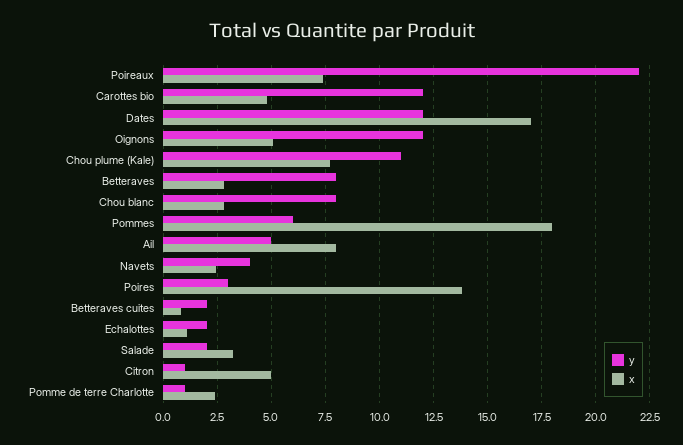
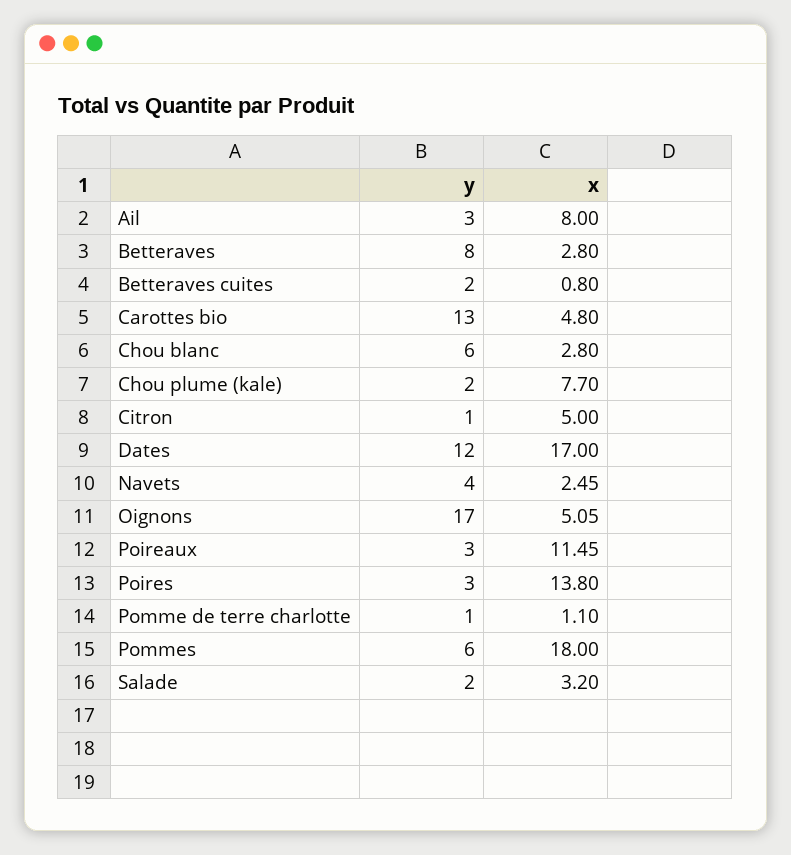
  {
    "y": {
-     "Poireaux": 22,
+     "Poireaux": 3,
-     "Carottes bio": 12,
+     "Carottes bio": 13,
      "Dates": 12,
-     "Oignons": 12,
+     "Oignons": 17,
-     "Chou plume (Kale)": 11,
+     "Chou plume (Kale)": 2,
      "Betteraves": 8,
-     "Chou blanc": 8,
+     "Chou blanc": 6,
      "Pommes": 6,
-     "Ail": 5,
+     "Ail": 3,
      "Navets": 4,
      "Poires": 3,
      "Betteraves cuites": 2,
-     "Echalottes": 2,
      "Salade": 2,
      "Citron": 1,
      "Pomme de terre Charlotte": 1
    },
    "x": {
-     "Poireaux": 7.5,
+     "Poireaux": 11.45,
      "Carottes bio": 4.8,
      "Dates": 17,
      "Oignons": 5.05,
      "Chou plume (Kale)": 7.7,
      "Betteraves": 2.8,
      "Chou blanc": 2.8,
      "Pommes": 18,
      "Ail": 8,
      "Navets": 2.45,
      "Poires": 13.8,
      "Betteraves cuites": 0.8,
-     "Echalottes": 1,
      "Salade": 3.2,
      "Citron": 5,
-     "Pomme de terre Charlotte": 2.5
+     "Pomme de terre Charlotte": 1.1
    }
  }

